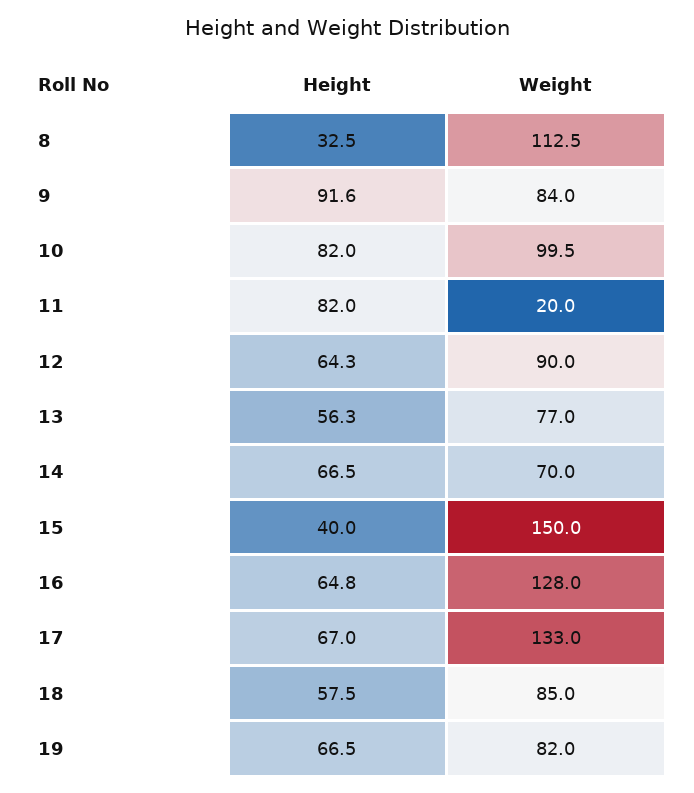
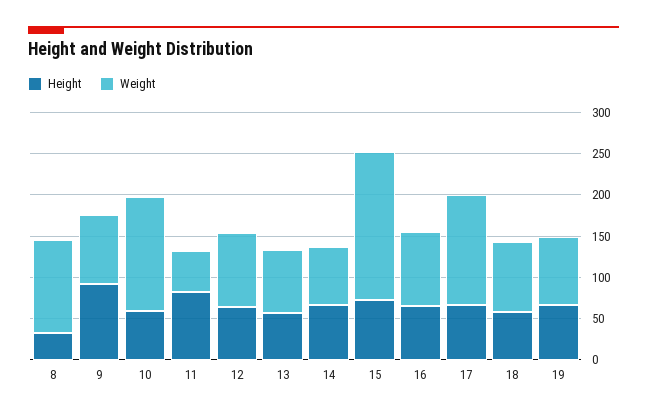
  {
    "Height": {
      "8": 32.5,
      "9": 91.6,
-     "10": 82,
+     "10": 60,
      "11": 82,
      "12": 64.3,
      "13": 56.3,
      "14": 66.5,
-     "15": 40,
+     "15": 70,
      "16": 64.8,
      "17": 67,
      "18": 57.5,
      "19": 66.5
    },
    "Weight": {
      "8": 112.5,
      "9": 84,
-     "10": 99.5,
+     "10": 140,
-     "11": 20,
+     "11": 50,
      "12": 90,
      "13": 77,
      "14": 70,
-     "15": 150,
+     "15": 180,
-     "16": 128,
+     "16": 90,
      "17": 133,
      "18": 85,
      "19": 82
    }
  }

